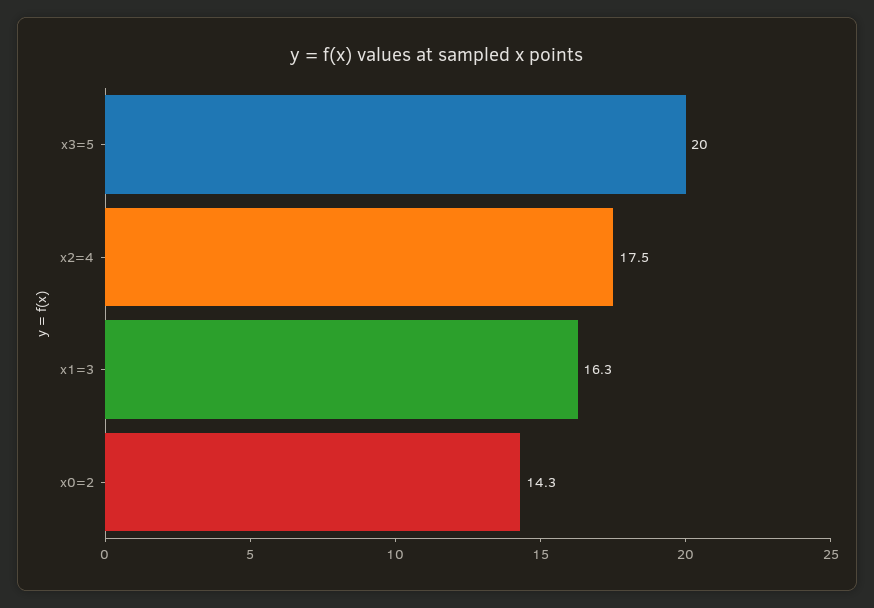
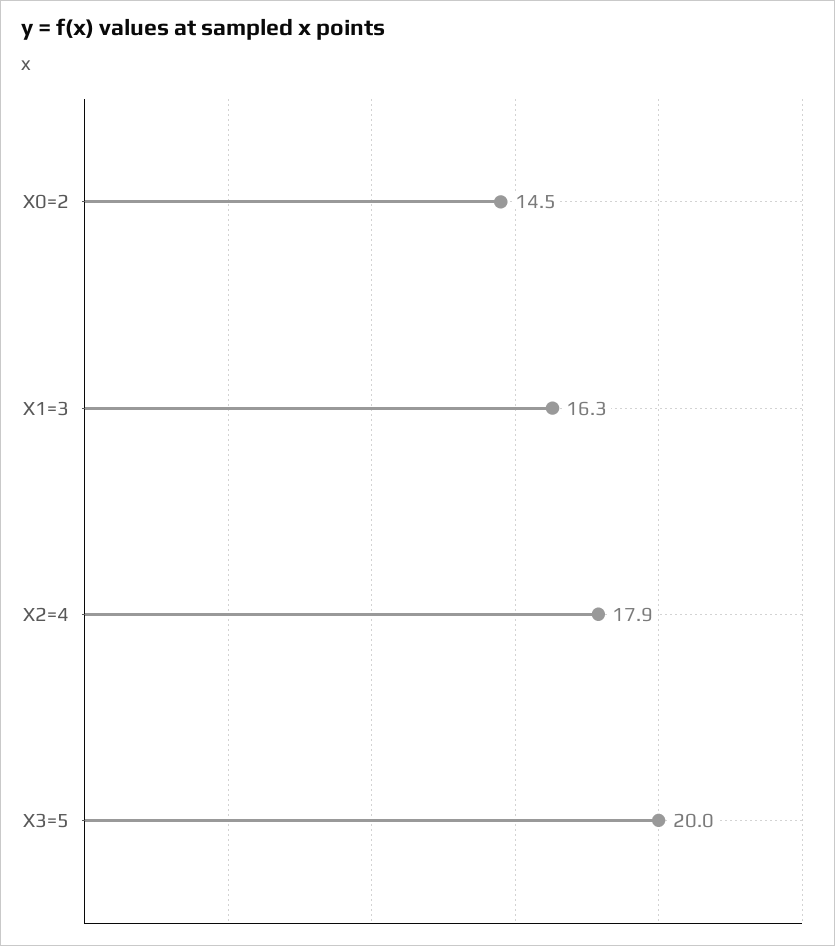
  {
    "x3=5": 20,
-   "x2=4": 17.5,
+   "x2=4": 17.9,
    "x1=3": 16.3,
-   "x0=2": 14.3
+   "x0=2": 14.5
  }

